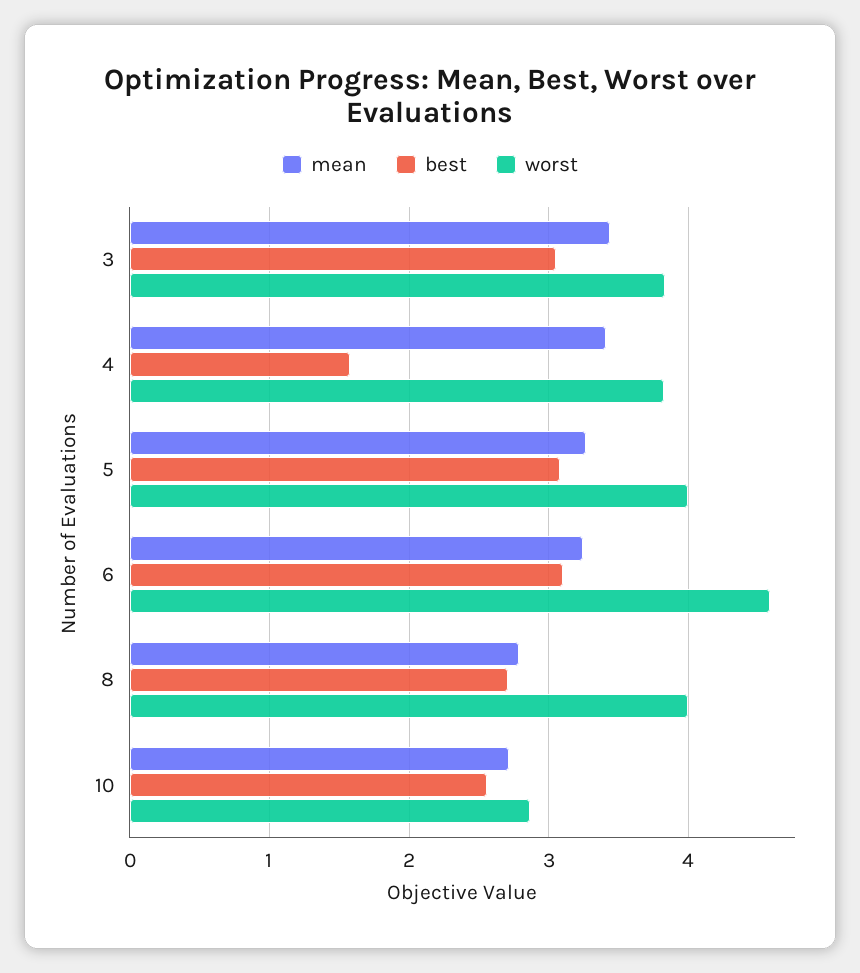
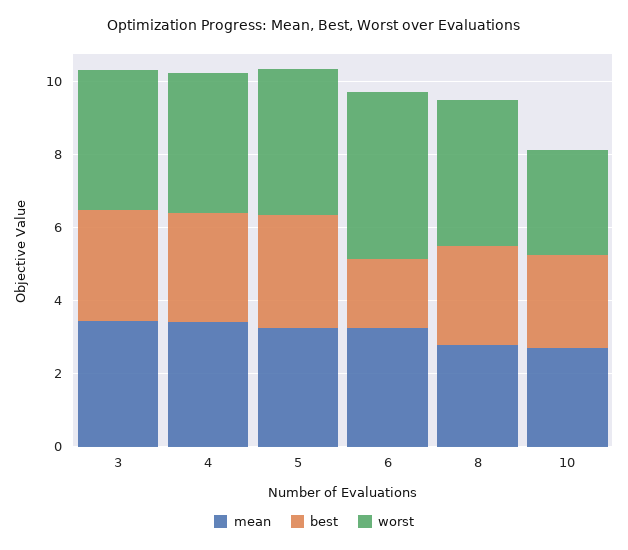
  {
    "mean": {
      "3": 3.4,
      "4": 3.4,
      "5": 3.3,
      "6": 3.2,
      "8": 2.8,
      "10": 2.7
    },
    "best": {
      "3": 3.1,
-     "4": 1.6,
+     "4": 3,
      "5": 3.1,
-     "6": 3.1,
+     "6": 2,
      "8": 2.7,
      "10": 2.6
    },
    "worst": {
      "3": 3.8,
      "4": 3.8,
      "5": 4,
      "6": 4.6,
      "8": 4,
      "10": 2.9
    }
  }

